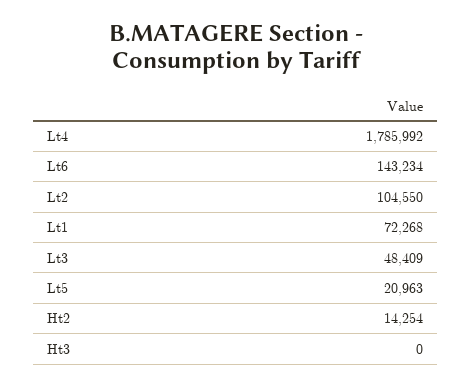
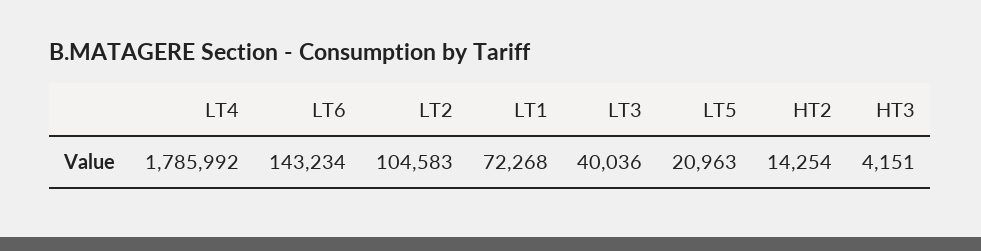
  {
    "Lt4": 1785992,
    "Lt6": 143234,
-   "Lt2": 104550,
+   "Lt2": 104583,
    "Lt1": 72268,
-   "Lt3": 48409,
+   "Lt3": 40036,
    "Lt5": 20963,
    "Ht2": 14254,
-   "Ht3": 0
+   "Ht3": 4151
  }

